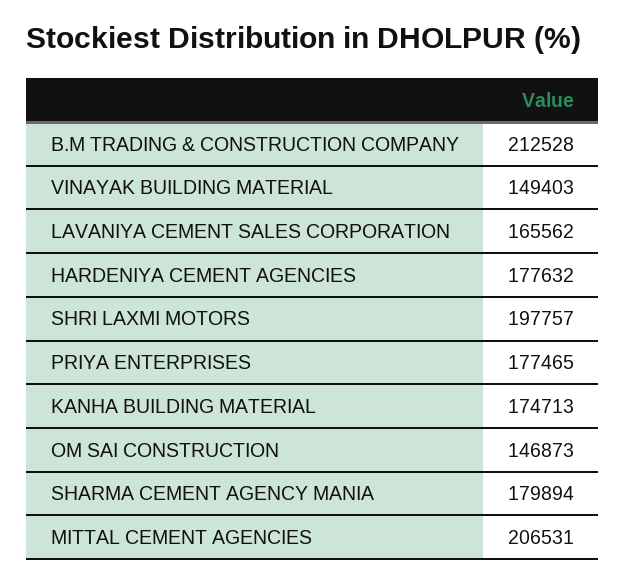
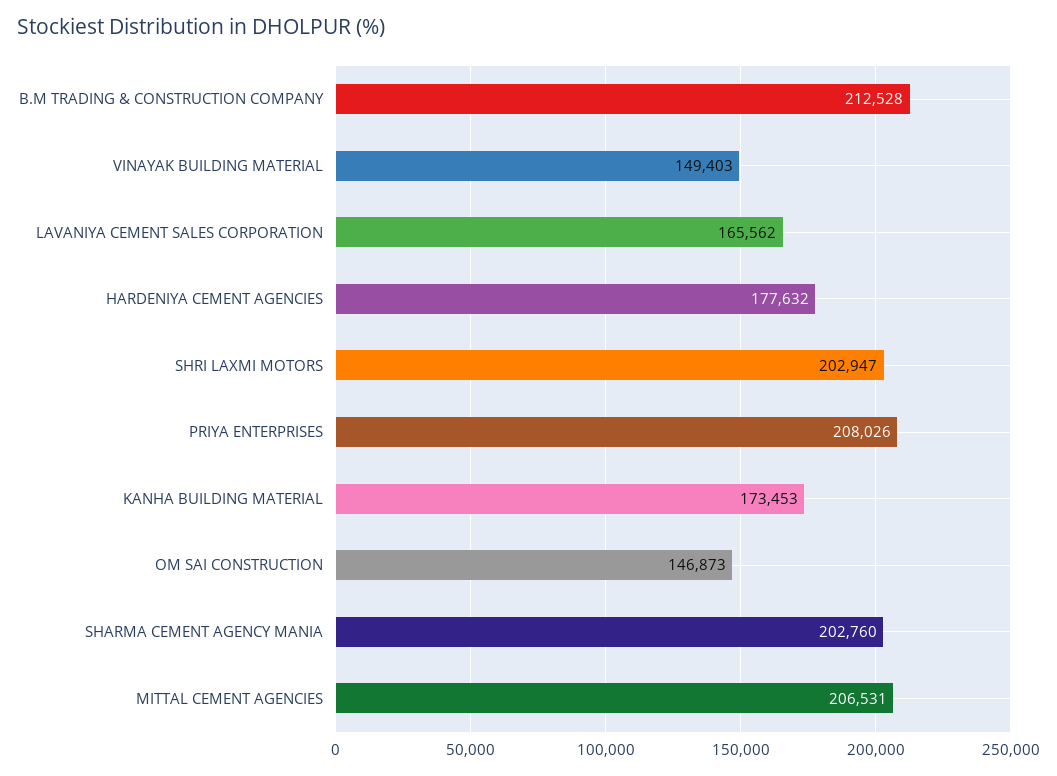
  {
    "B.M TRADING & CONSTRUCTION COMPANY": 212528,
    "VINAYAK BUILDING MATERIAL": 149403,
    "LAVANIYA CEMENT SALES CORPORATION": 165562,
    "HARDENIYA CEMENT AGENCIES": 177632,
-   "SHRI LAXMI MOTORS": 197757,
+   "SHRI LAXMI MOTORS": 202947,
-   "PRIYA ENTERPRISES": 177465,
+   "PRIYA ENTERPRISES": 208026,
-   "KANHA BUILDING MATERIAL": 174713,
+   "KANHA BUILDING MATERIAL": 173453,
    "OM SAI CONSTRUCTION": 146873,
-   "SHARMA CEMENT AGENCY MANIA": 179894,
+   "SHARMA CEMENT AGENCY MANIA": 202760,
    "MITTAL CEMENT AGENCIES": 206531
  }

